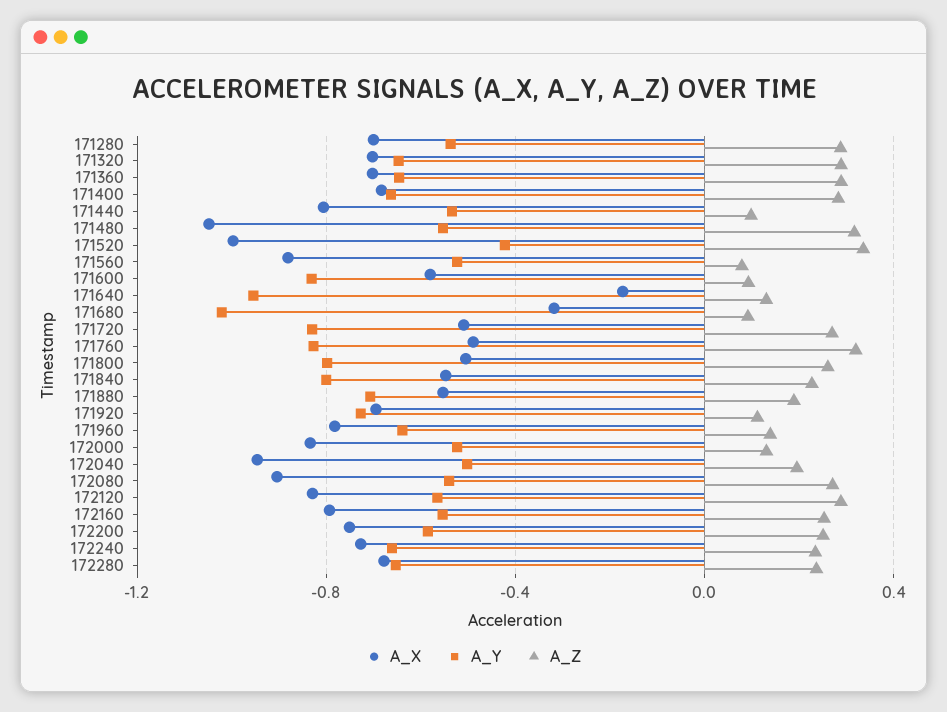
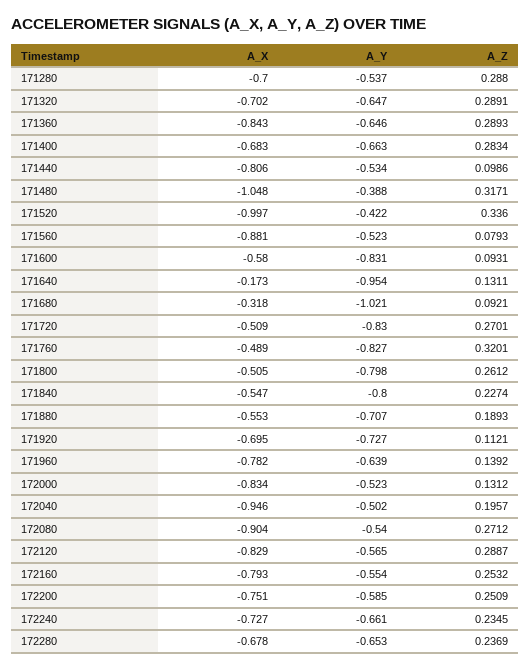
  {
    "A_X": {
      "171280": -0.7,
      "171320": -0.702,
-     "171360": -0.7,
+     "171360": -0.843,
      "171400": -0.683,
      "171440": -0.806,
      "171480": -1.048,
      "171520": -0.997,
      "171560": -0.881,
      "171600": -0.58,
      "171640": -0.173,
      "171680": -0.318,
      "171720": -0.509,
      "171760": -0.489,
      "171800": -0.505,
      "171840": -0.547,
      "171880": -0.553,
      "171920": -0.695,
      "171960": -0.782,
      "172000": -0.834,
      "172040": -0.946,
      "172080": -0.904,
      "172120": -0.829,
      "172160": -0.793,
      "172200": -0.751,
      "172240": -0.727,
      "172280": -0.678
    },
    "A_Y": {
      "171280": -0.537,
      "171320": -0.647,
      "171360": -0.646,
      "171400": -0.663,
      "171440": -0.534,
-     "171480": -0.55,
+     "171480": -0.388,
      "171520": -0.422,
      "171560": -0.523,
      "171600": -0.831,
      "171640": -0.954,
      "171680": -1.021,
      "171720": -0.83,
      "171760": -0.827,
      "171800": -0.798,
      "171840": -0.8,
      "171880": -0.707,
      "171920": -0.727,
      "171960": -0.639,
      "172000": -0.523,
      "172040": -0.502,
      "172080": -0.54,
      "172120": -0.565,
      "172160": -0.554,
      "172200": -0.585,
      "172240": -0.661,
      "172280": -0.653
    },
    "A_Z": {
      "171280": 0.288,
      "171320": 0.2891,
      "171360": 0.2893,
      "171400": 0.2834,
      "171440": 0.0986,
      "171480": 0.3171,
      "171520": 0.336,
      "171560": 0.0793,
      "171600": 0.0931,
      "171640": 0.1311,
      "171680": 0.0921,
      "171720": 0.2701,
      "171760": 0.3201,
      "171800": 0.2612,
      "171840": 0.2274,
      "171880": 0.1893,
      "171920": 0.1121,
      "171960": 0.1392,
      "172000": 0.1312,
      "172040": 0.1957,
      "172080": 0.2712,
      "172120": 0.2887,
      "172160": 0.2532,
      "172200": 0.2509,
      "172240": 0.2345,
      "172280": 0.2369
    }
  }

